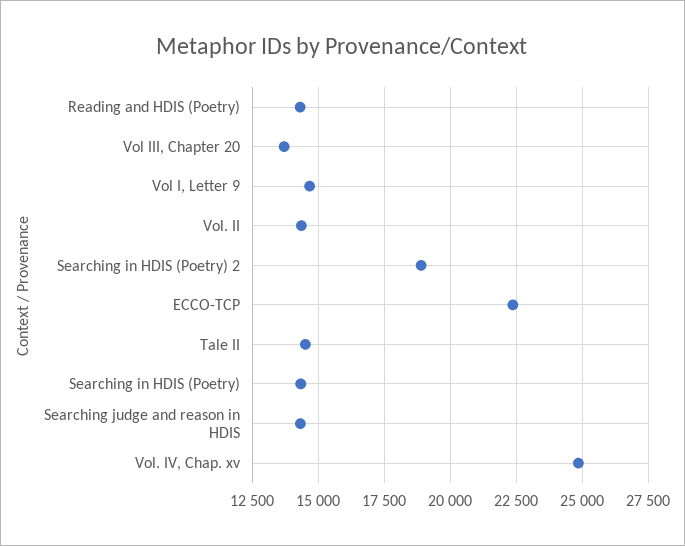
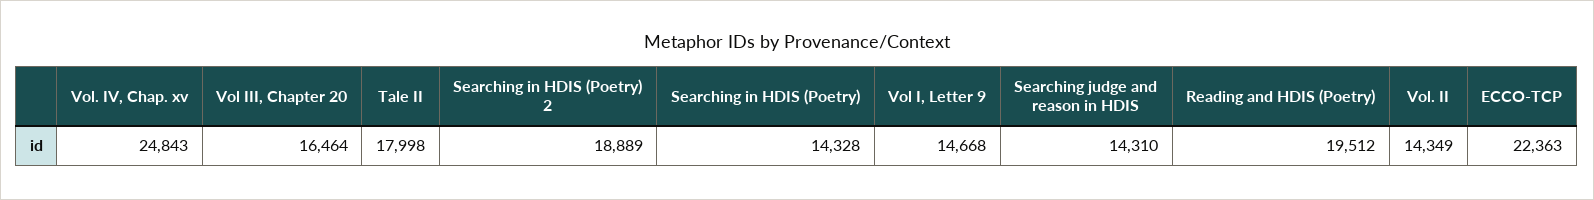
  {
-   "Reading and HDIS (Poetry)": 14250,
+   "Reading and HDIS (Poetry)": 19512,
-   "Vol III, Chapter 20": 13750,
+   "Vol III, Chapter 20": 16464,
    "Vol I, Letter 9": 14668,
    "Vol. II": 14349,
    "Searching in HDIS (Poetry) 2": 18889,
    "ECCO-TCP": 22363,
-   "Tale II": 14500,
+   "Tale II": 17998,
    "Searching in HDIS (Poetry)": 14328,
    "Searching judge and reason in HDIS": 14310,
    "Vol. IV, Chap. xv": 24843
  }

